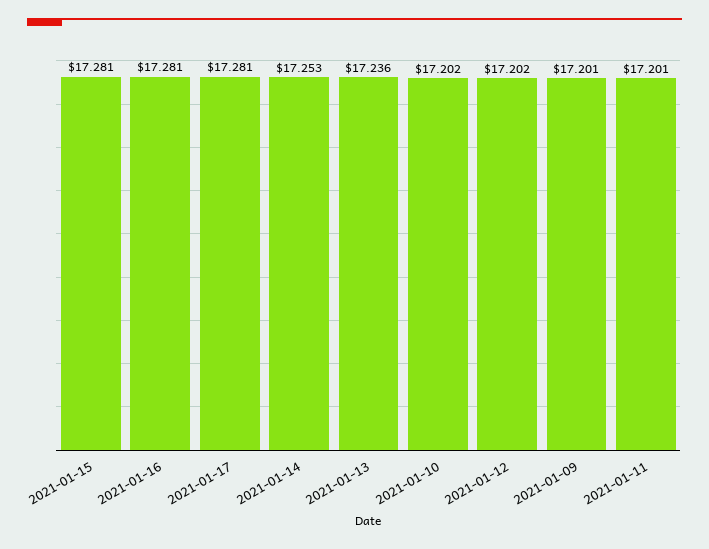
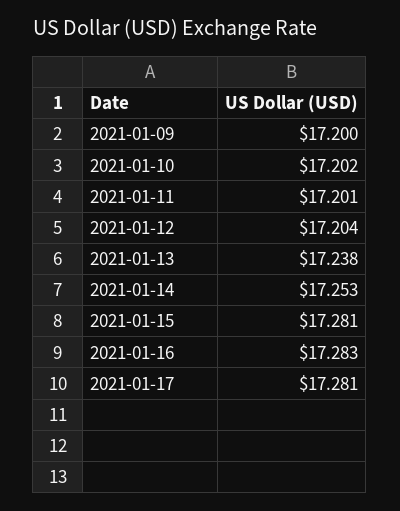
  {
    "2021-01-15": 17.281,
-   "2021-01-16": 17.281,
+   "2021-01-16": 17.283,
    "2021-01-17": 17.281,
    "2021-01-14": 17.253,
-   "2021-01-13": 17.236,
+   "2021-01-13": 17.238,
    "2021-01-10": 17.202,
-   "2021-01-12": 17.202,
+   "2021-01-12": 17.204,
-   "2021-01-09": 17.201,
+   "2021-01-09": 17.2,
    "2021-01-11": 17.201
  }

